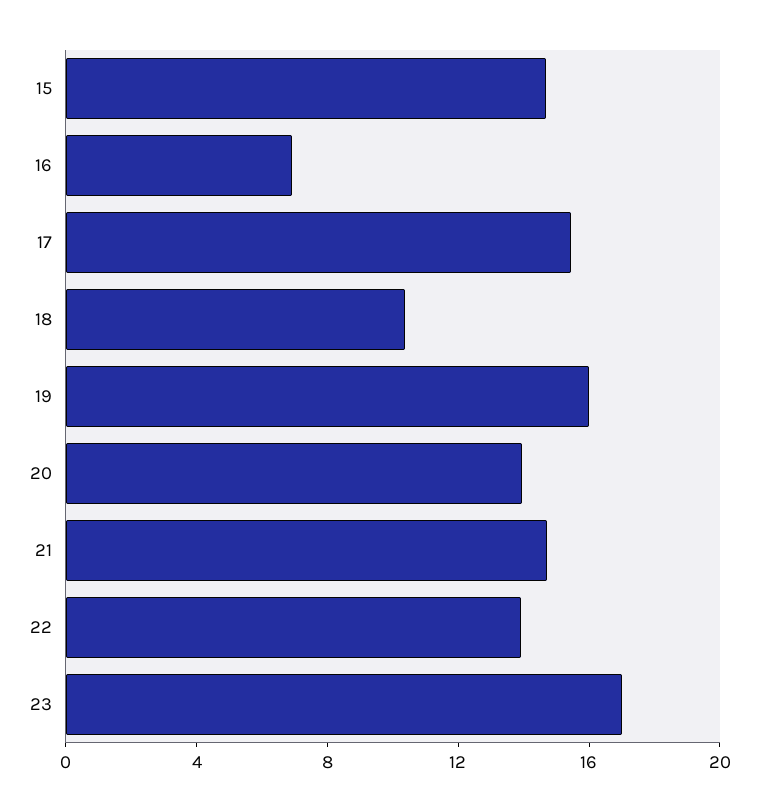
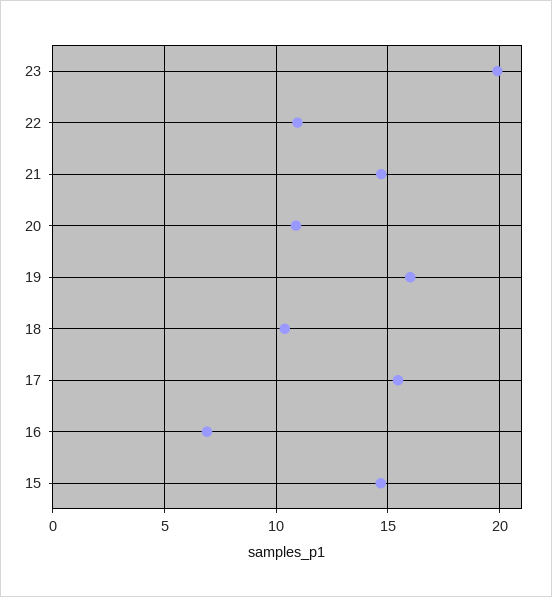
  {
    "15": 14.5,
    "16": 7,
    "17": 15.5,
    "18": 10.5,
    "19": 16,
-   "20": 14,
+   "20": 11,
    "21": 14.5,
-   "22": 14,
+   "22": 11,
-   "23": 17
+   "23": 20
  }

